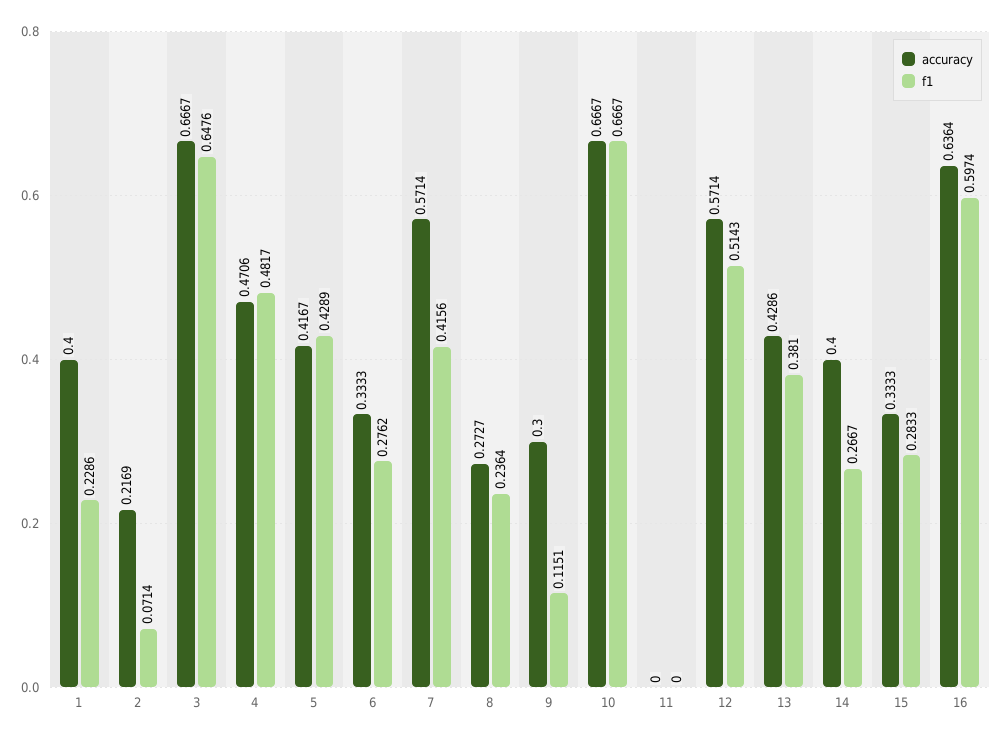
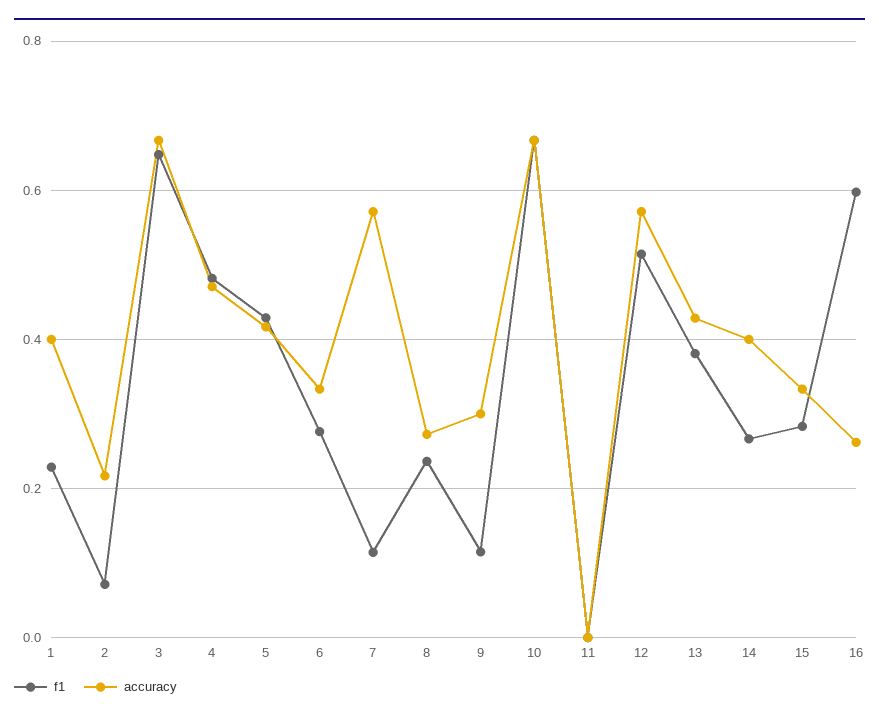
  {
    "accuracy": {
      "1": 0.4,
      "2": 0.2169,
      "3": 0.6667,
      "4": 0.4706,
      "5": 0.4167,
      "6": 0.3333,
      "7": 0.5714,
      "8": 0.2727,
      "9": 0.3,
      "10": 0.6667,
      "11": 0,
      "12": 0.5714,
      "13": 0.4286,
      "14": 0.4,
      "15": 0.3333,
-     "16": 0.6364
+     "16": 0.26
    },
    "f1": {
      "1": 0.2286,
      "2": 0.0714,
      "3": 0.6476,
      "4": 0.4817,
      "5": 0.4289,
      "6": 0.2762,
-     "7": 0.4156,
+     "7": 0.12,
      "8": 0.2364,
      "9": 0.1151,
      "10": 0.6667,
      "11": 0,
      "12": 0.5143,
      "13": 0.381,
      "14": 0.2667,
      "15": 0.2833,
      "16": 0.5974
    }
  }

